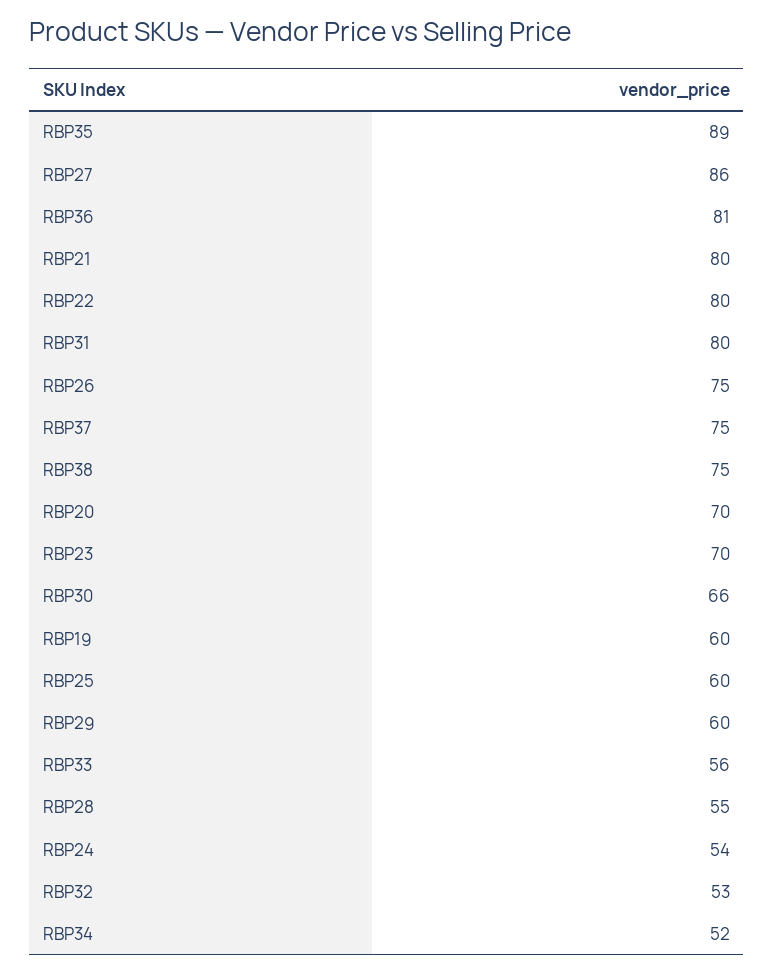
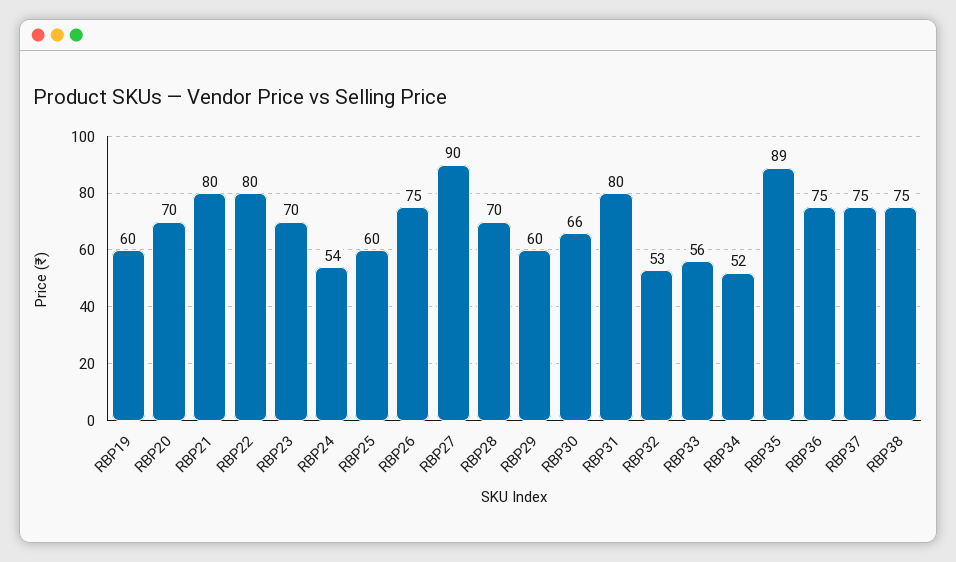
  {
    "RBP35": 89,
-   "RBP27": 86,
+   "RBP27": 90,
-   "RBP36": 81,
+   "RBP36": 75,
    "RBP21": 80,
    "RBP22": 80,
    "RBP31": 80,
    "RBP26": 75,
    "RBP37": 75,
    "RBP38": 75,
    "RBP20": 70,
    "RBP23": 70,
    "RBP30": 66,
    "RBP19": 60,
    "RBP25": 60,
    "RBP29": 60,
    "RBP33": 56,
-   "RBP28": 55,
+   "RBP28": 70,
    "RBP24": 54,
    "RBP32": 53,
    "RBP34": 52
  }

